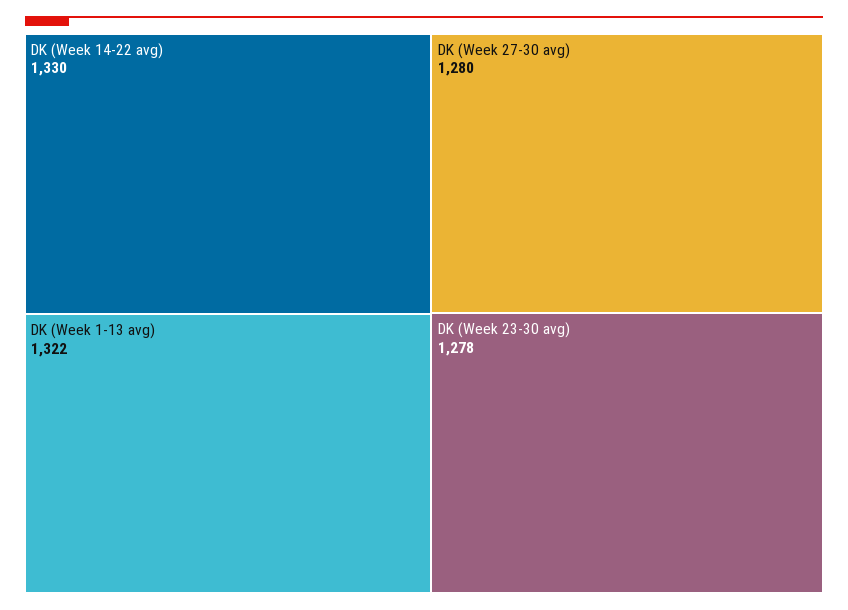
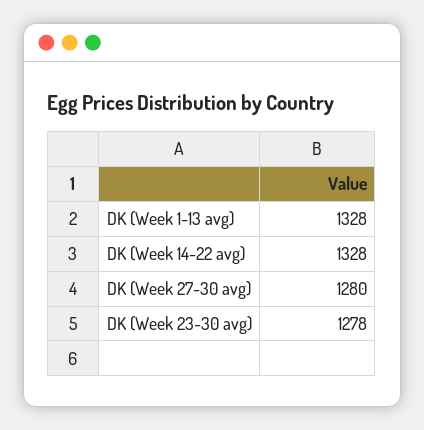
  {
-   "DK (Week 14-22 avg)": 1330,
+   "DK (Week 14-22 avg)": 1328,
-   "DK (Week 1-13 avg)": 1322,
+   "DK (Week 1-13 avg)": 1328,
    "DK (Week 27-30 avg)": 1280,
    "DK (Week 23-30 avg)": 1278
  }

